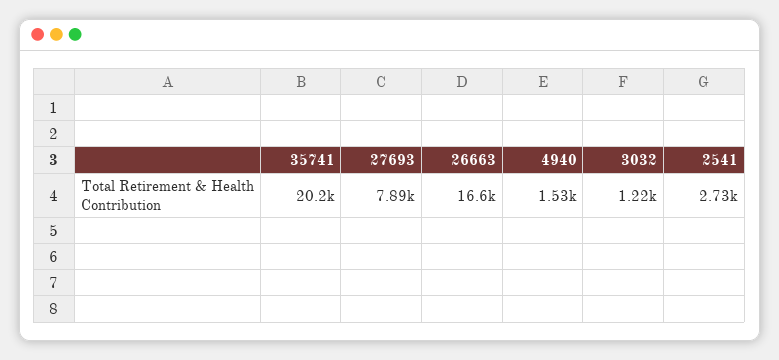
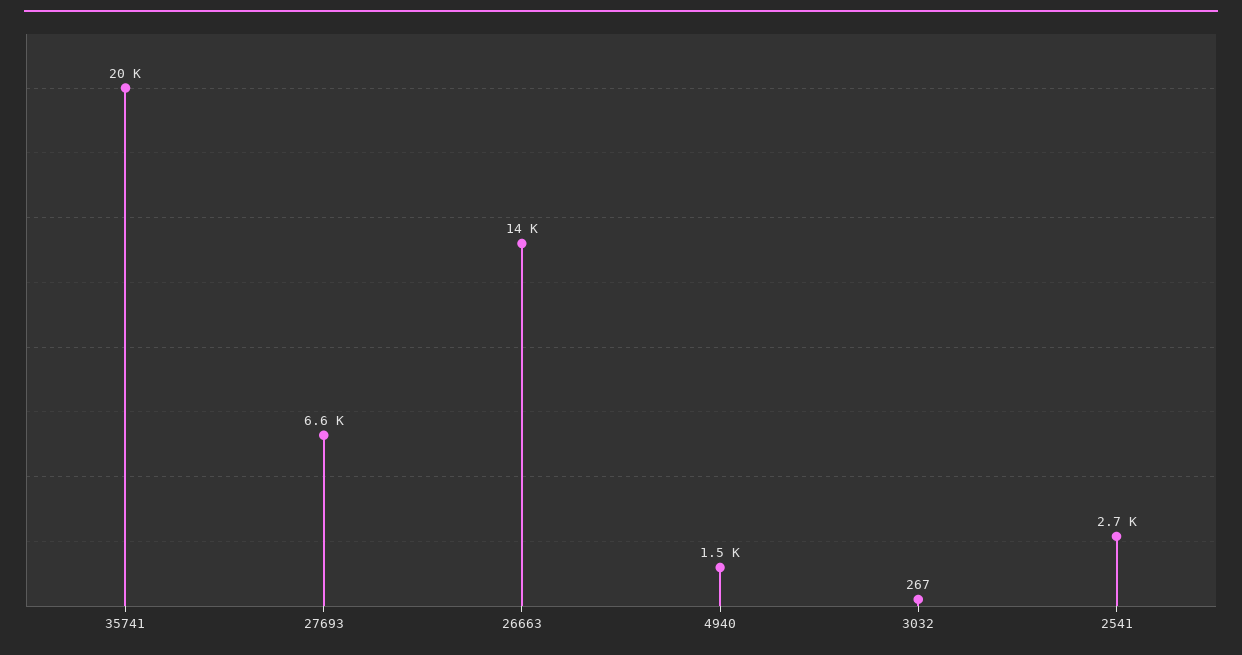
  {
    "35741": 20200,
-   "27693": 7890,
+   "27693": 6600,
-   "26663": 16600,
+   "26663": 14000,
    "4940": 1530,
-   "3032": 1220,
+   "3032": 267,
    "2541": 2730
  }

